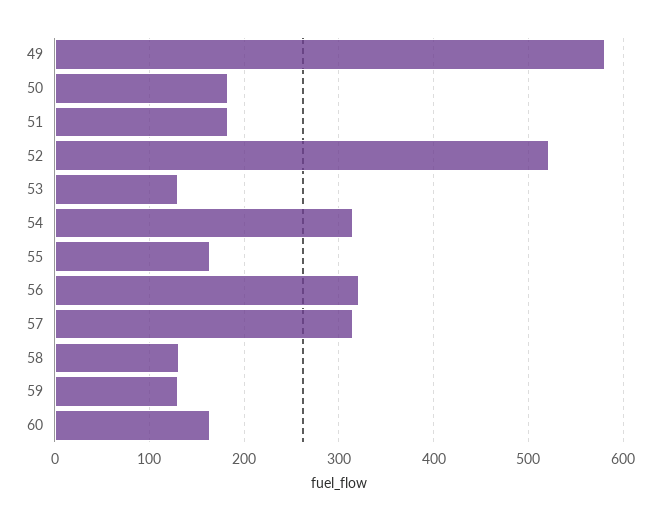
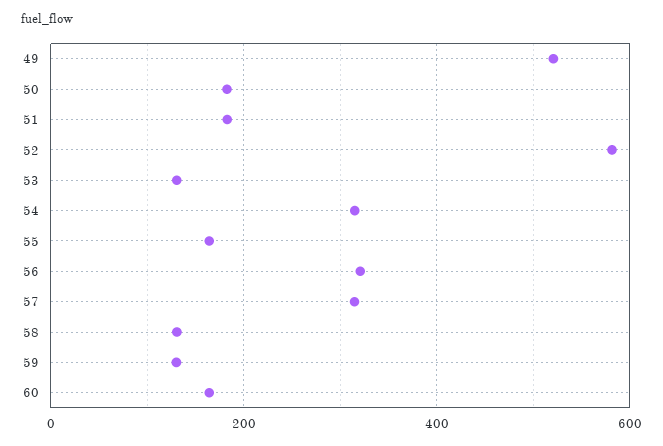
  {
-   "49": 580,
+   "49": 520,
    "50": 180,
    "51": 180,
-   "52": 520,
+   "52": 580,
    "53": 130,
    "54": 320,
    "55": 160,
    "56": 320,
    "57": 320,
    "58": 130,
    "59": 130,
    "60": 160
  }

